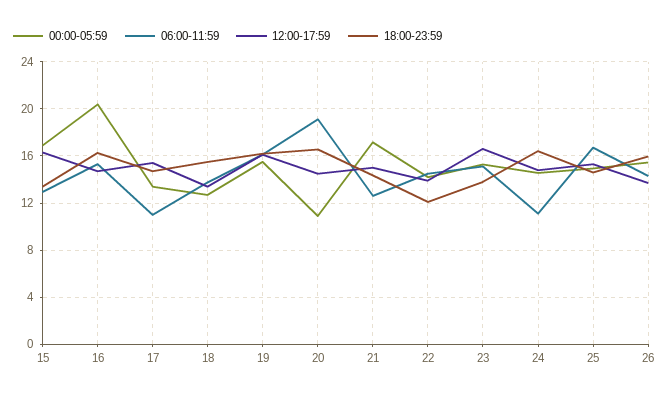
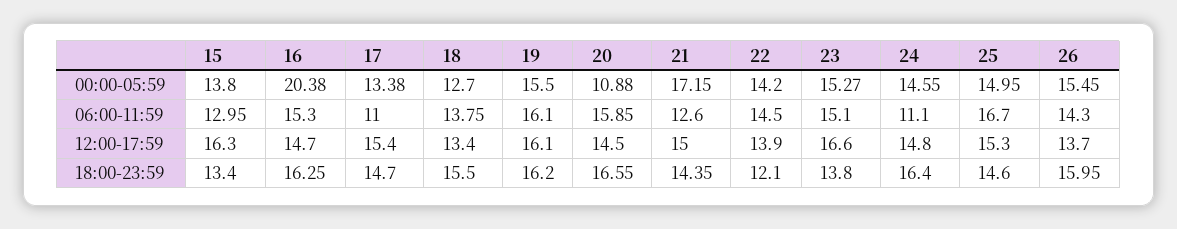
  {
    "00:00-05:59": {
-     "15": 17,
+     "15": 13.8,
      "16": 20.38,
      "17": 13.38,
      "18": 12.7,
      "19": 15.5,
      "20": 10.88,
      "21": 17.15,
      "22": 14.2,
      "23": 15.27,
      "24": 14.55,
      "25": 14.95,
      "26": 15.45
    },
    "06:00-11:59": {
      "15": 12.95,
      "16": 15.3,
      "17": 11,
      "18": 13.75,
      "19": 16.1,
-     "20": 19,
+     "20": 15.85,
      "21": 12.6,
      "22": 14.5,
      "23": 15.1,
      "24": 11.1,
      "25": 16.7,
      "26": 14.3
    },
    "12:00-17:59": {
      "15": 16.3,
      "16": 14.7,
      "17": 15.4,
      "18": 13.4,
      "19": 16.1,
      "20": 14.5,
      "21": 15,
      "22": 13.9,
      "23": 16.6,
      "24": 14.8,
      "25": 15.3,
      "26": 13.7
    },
    "18:00-23:59": {
      "15": 13.4,
      "16": 16.25,
      "17": 14.7,
      "18": 15.5,
      "19": 16.2,
      "20": 16.55,
      "21": 14.35,
      "22": 12.1,
      "23": 13.8,
      "24": 16.4,
      "25": 14.6,
      "26": 15.95
    }
  }

